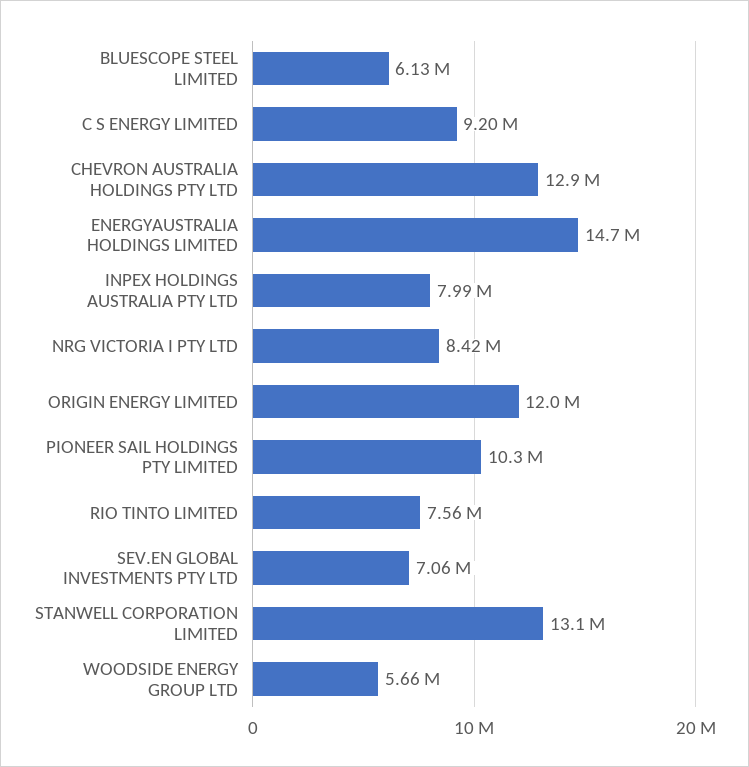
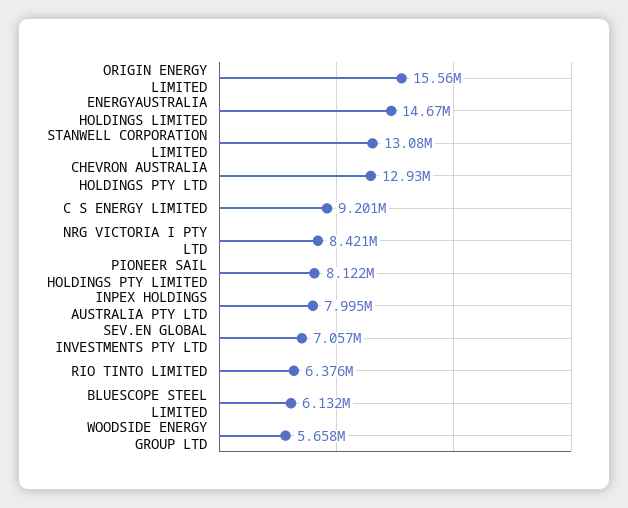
  {
    "BLUESCOPE STEEL LIMITED": 6132000,
    "C S ENERGY LIMITED": 9201000,
    "CHEVRON AUSTRALIA HOLDINGS PTY LTD": 12930000,
    "ENERGYAUSTRALIA HOLDINGS LIMITED": 14670000,
    "INPEX HOLDINGS AUSTRALIA PTY LTD": 7995000,
    "NRG VICTORIA I PTY LTD": 8421000,
-   "ORIGIN ENERGY LIMITED": 12000000,
+   "ORIGIN ENERGY LIMITED": 15560000,
-   "PIONEER SAIL HOLDINGS PTY LIMITED": 10300000,
+   "PIONEER SAIL HOLDINGS PTY LIMITED": 8122000,
-   "RIO TINTO LIMITED": 7560000,
+   "RIO TINTO LIMITED": 6376000,
    "SEV.EN GLOBAL INVESTMENTS PTY LTD": 7057000,
    "STANWELL CORPORATION LIMITED": 13080000,
    "WOODSIDE ENERGY GROUP LTD": 5658000
  }

